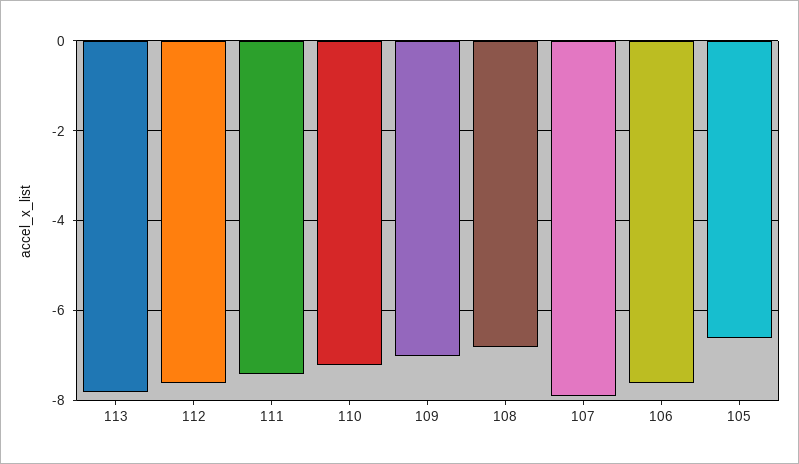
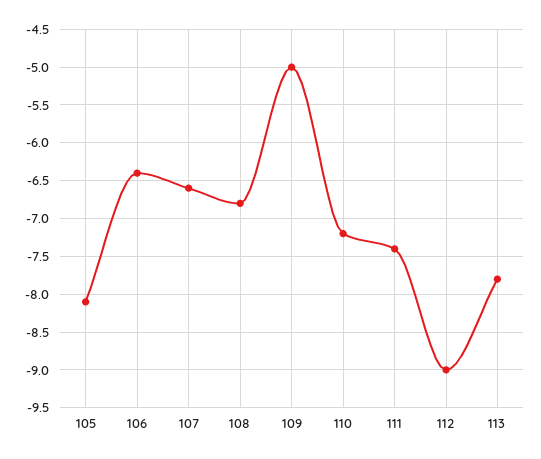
  {
    "113": -7.8,
-   "112": -7.5,
+   "112": -9,
    "111": -7.4,
    "110": -7.2,
-   "109": -7,
+   "109": -5,
    "108": -6.8,
-   "107": -8,
+   "107": -6.6,
-   "106": -7.5,
+   "106": -6.4,
-   "105": -6.5
+   "105": -8.1
  }

